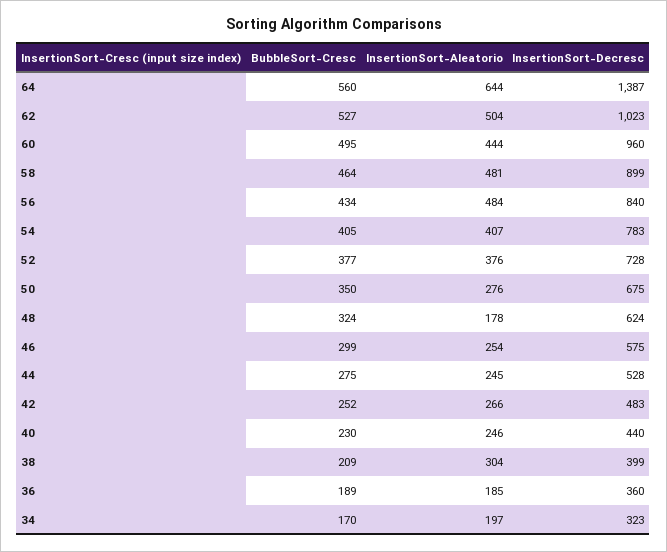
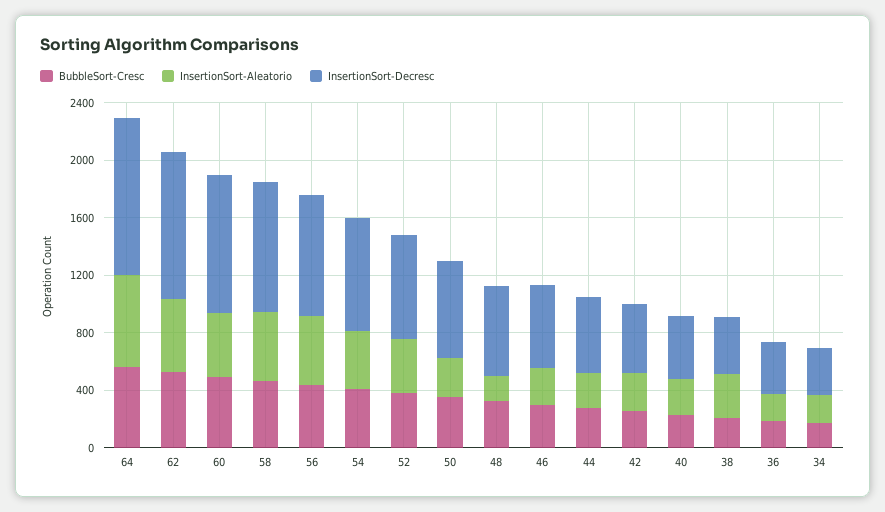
  {
    "BubbleSort-Cresc": {
      "64": 560,
      "62": 527,
      "60": 495,
      "58": 464,
      "56": 434,
      "54": 405,
      "52": 377,
      "50": 350,
      "48": 324,
      "46": 299,
      "44": 275,
      "42": 252,
      "40": 230,
      "38": 209,
      "36": 189,
      "34": 170
    },
    "InsertionSort-Aleatorio": {
      "64": 644,
      "62": 504,
      "60": 444,
      "58": 481,
      "56": 484,
      "54": 407,
      "52": 376,
      "50": 276,
      "48": 178,
      "46": 254,
      "44": 245,
      "42": 266,
      "40": 246,
      "38": 304,
      "36": 185,
      "34": 197
    },
    "InsertionSort-Decresc": {
-     "64": 1387,
+     "64": 1100,
      "62": 1023,
      "60": 960,
      "58": 899,
      "56": 840,
      "54": 783,
      "52": 728,
      "50": 675,
      "48": 624,
      "46": 575,
      "44": 528,
      "42": 483,
      "40": 440,
      "38": 399,
      "36": 360,
      "34": 323
    }
  }

